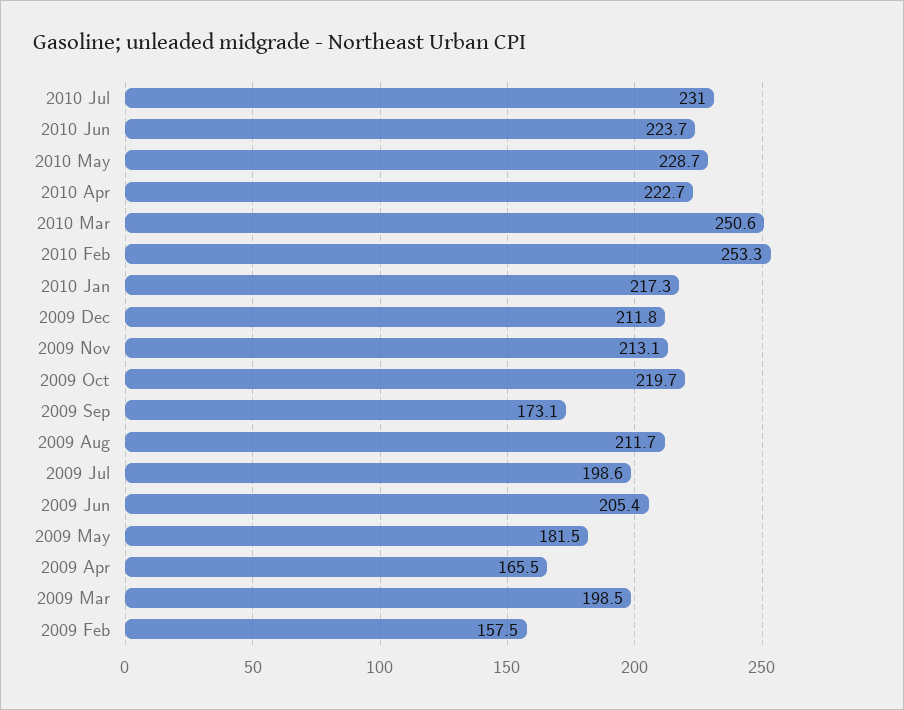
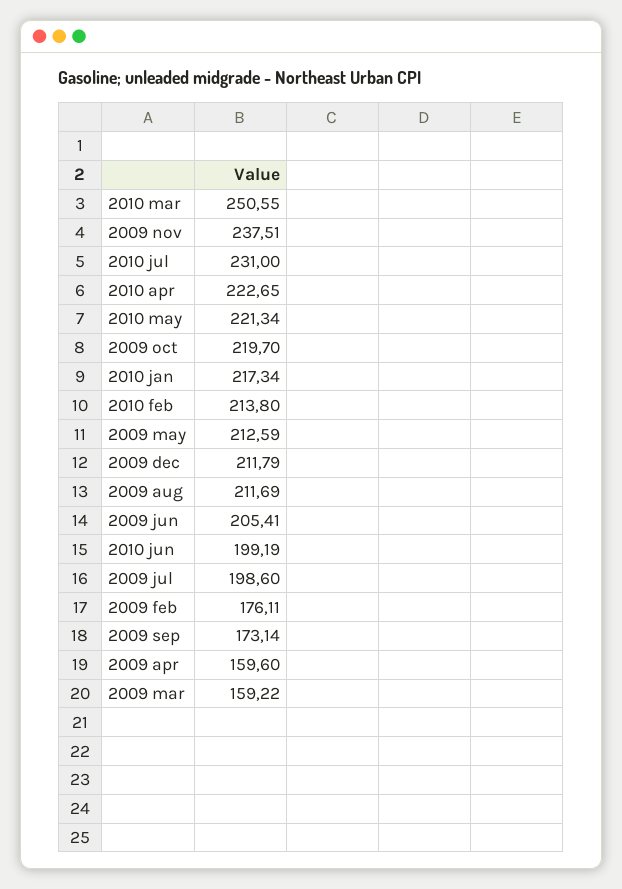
  {
    "2010 Jul": 231,
-   "2010 Jun": 223.7,
+   "2010 Jun": 199.19,
-   "2010 May": 228.7,
+   "2010 May": 221.34,
    "2010 Apr": 222.65,
    "2010 Mar": 250.55,
-   "2010 Feb": 253.3,
+   "2010 Feb": 213.8,
    "2010 Jan": 217.34,
    "2009 Dec": 211.79,
-   "2009 Nov": 213.1,
+   "2009 Nov": 237.51,
    "2009 Oct": 219.7,
    "2009 Sep": 173.14,
    "2009 Aug": 211.69,
    "2009 Jul": 198.6,
    "2009 Jun": 205.41,
-   "2009 May": 181.5,
+   "2009 May": 212.59,
-   "2009 Apr": 165.5,
+   "2009 Apr": 159.6,
-   "2009 Mar": 198.5,
+   "2009 Mar": 159.22,
-   "2009 Feb": 157.5
+   "2009 Feb": 176.11
  }

